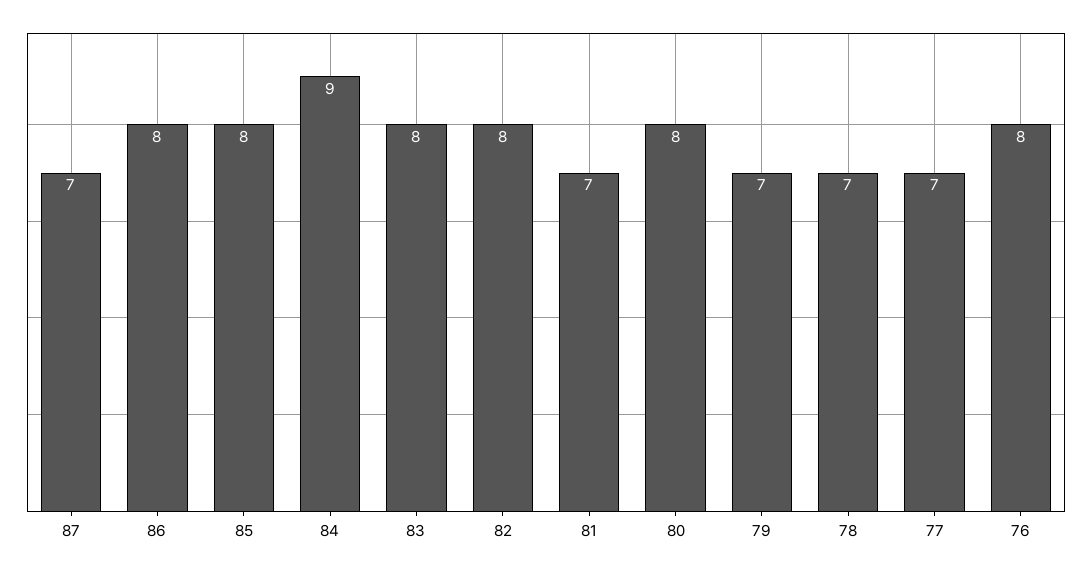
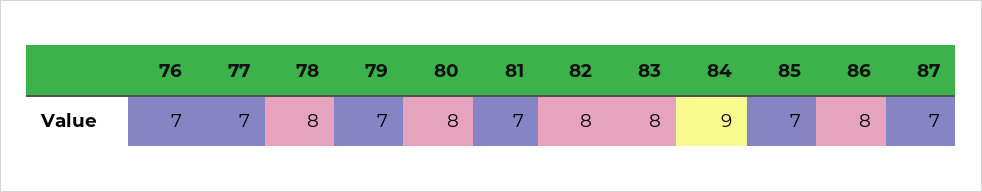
  {
    "87": 7,
    "86": 8,
-   "85": 8,
+   "85": 7,
    "84": 9,
    "83": 8,
    "82": 8,
    "81": 7,
    "80": 8,
    "79": 7,
-   "78": 7,
+   "78": 8,
    "77": 7,
-   "76": 8
+   "76": 7
  }

